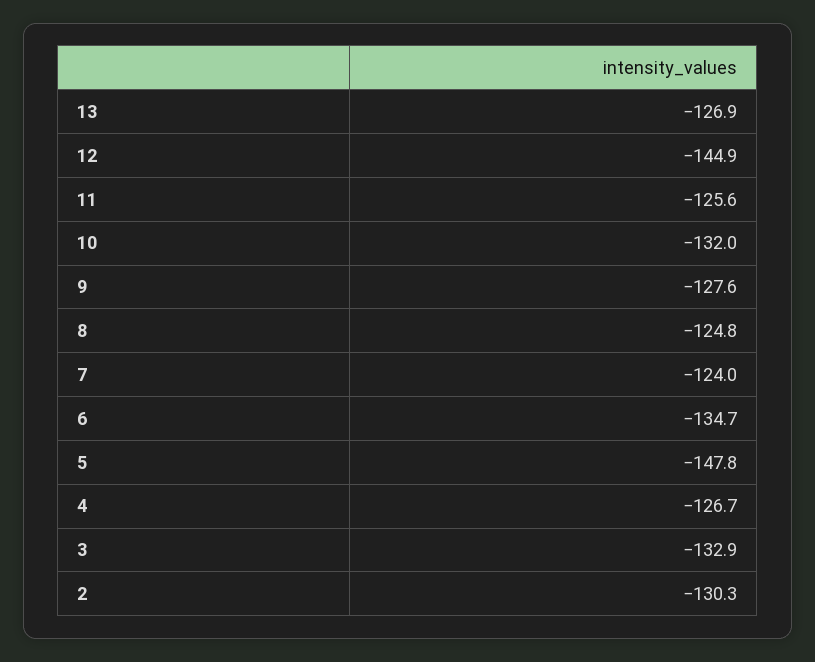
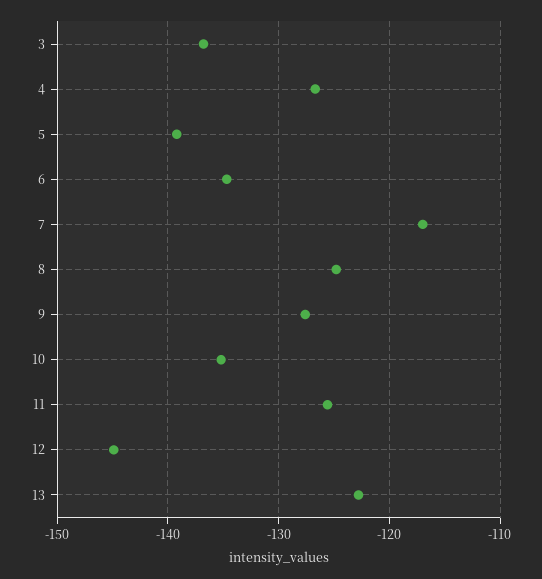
  {
-   "13": -126.9,
+   "13": -123,
    "12": -144.9,
    "11": -125.6,
-   "10": -132,
+   "10": -135,
    "9": -127.6,
    "8": -124.8,
-   "7": -124,
+   "7": -117,
    "6": -134.7,
-   "5": -147.8,
+   "5": -139,
    "4": -126.7,
-   "3": -132.9,
+   "3": -137
-   "2": -130.3
  }

